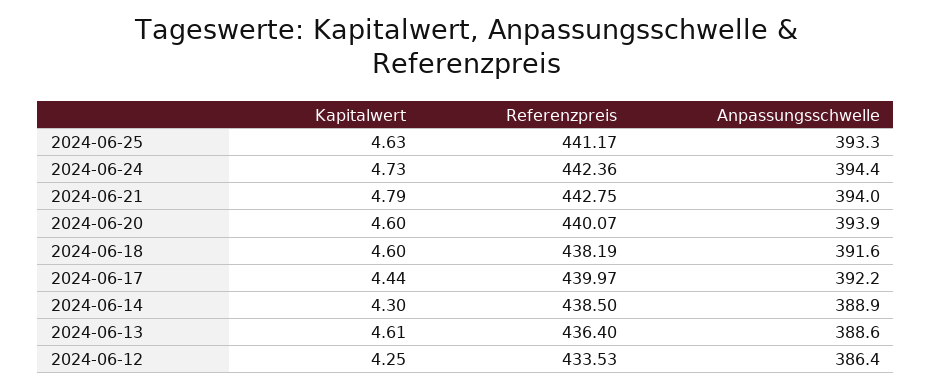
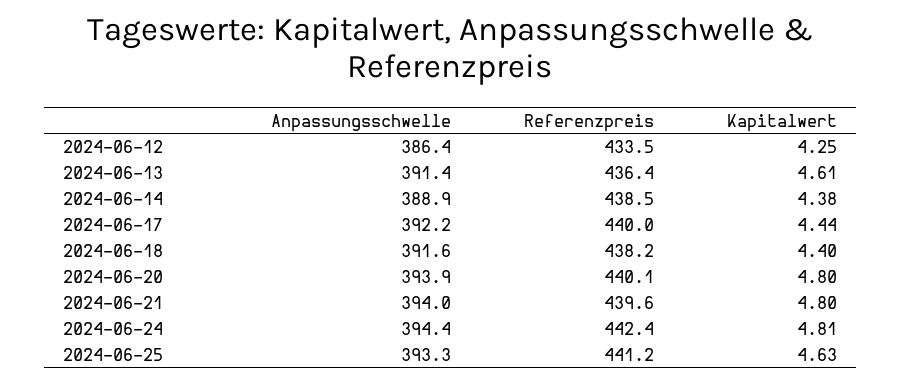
  {
    "Kapitalwert": {
      "2024-06-25": 4.63,
-     "2024-06-24": 4.73,
+     "2024-06-24": 4.81,
-     "2024-06-21": 4.79,
+     "2024-06-21": 4.8,
-     "2024-06-20": 4.6,
+     "2024-06-20": 4.8,
-     "2024-06-18": 4.6,
+     "2024-06-18": 4.4,
      "2024-06-17": 4.44,
-     "2024-06-14": 4.3,
+     "2024-06-14": 4.38,
      "2024-06-13": 4.61,
      "2024-06-12": 4.25
    },
    "Referenzpreis": {
      "2024-06-25": 441.17,
      "2024-06-24": 442.36,
-     "2024-06-21": 442.75,
+     "2024-06-21": 439.6,
      "2024-06-20": 440.07,
      "2024-06-18": 438.19,
      "2024-06-17": 439.97,
      "2024-06-14": 438.5,
      "2024-06-13": 436.4,
      "2024-06-12": 433.53
    },
    "Anpassungsschwelle": {
      "2024-06-25": 393.3,
      "2024-06-24": 394.4,
      "2024-06-21": 394,
      "2024-06-20": 393.9,
      "2024-06-18": 391.6,
      "2024-06-17": 392.2,
      "2024-06-14": 388.9,
-     "2024-06-13": 388.6,
+     "2024-06-13": 391.4,
      "2024-06-12": 386.4
    }
  }

